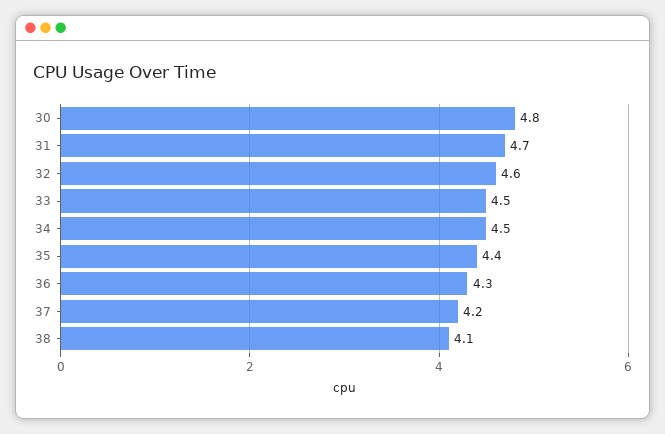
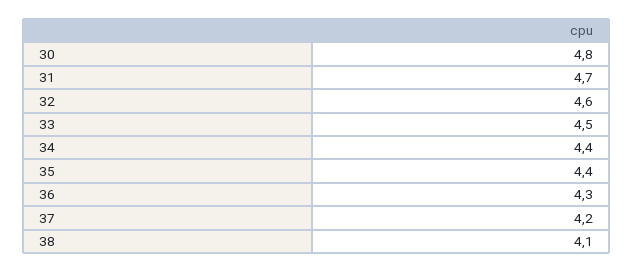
  {
    "30": 4.8,
    "31": 4.7,
    "32": 4.6,
    "33": 4.5,
-   "34": 4.5,
+   "34": 4.4,
    "35": 4.4,
    "36": 4.3,
    "37": 4.2,
    "38": 4.1
  }

